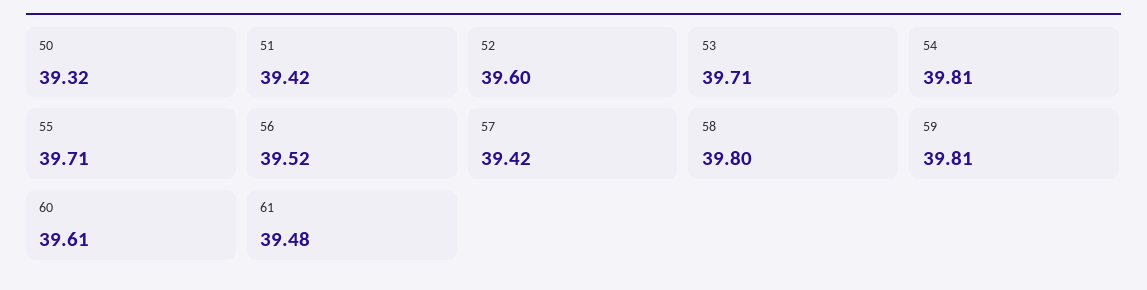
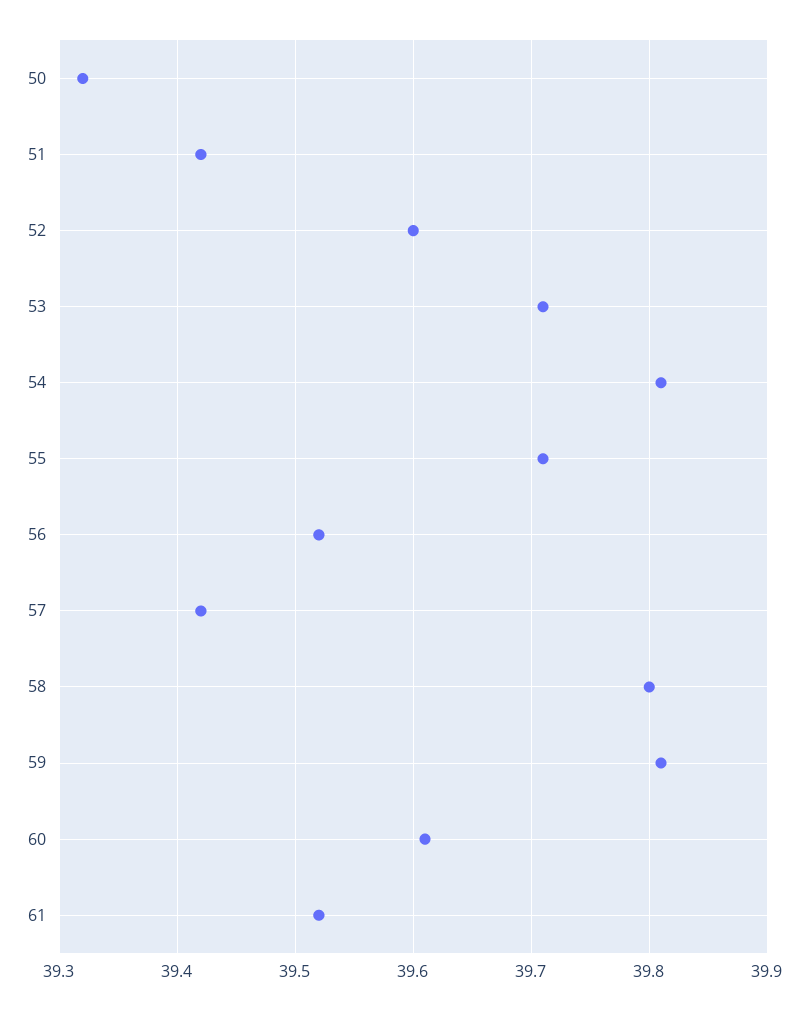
  {
    "50": 39.32,
    "51": 39.42,
    "52": 39.6,
    "53": 39.71,
    "54": 39.81,
    "55": 39.71,
    "56": 39.52,
    "57": 39.42,
    "58": 39.8,
    "59": 39.81,
    "60": 39.61,
-   "61": 39.48
+   "61": 39.52
  }

